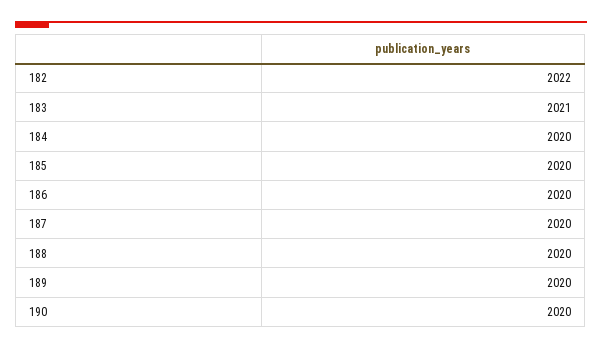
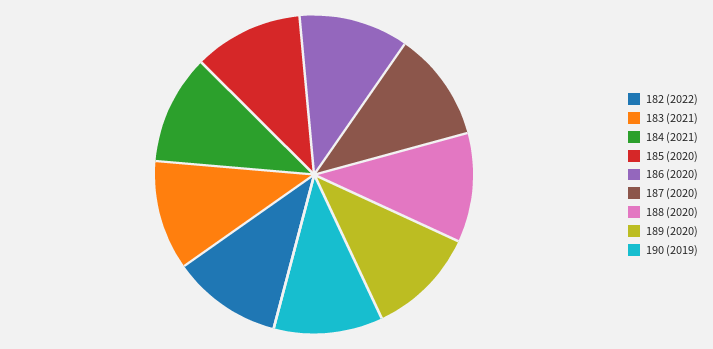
  {
    "182": 2022,
    "183": 2021,
-   "184": 2020,
+   "184": 2021,
    "185": 2020,
    "186": 2020,
    "187": 2020,
    "188": 2020,
    "189": 2020,
-   "190": 2020
+   "190": 2019
  }

